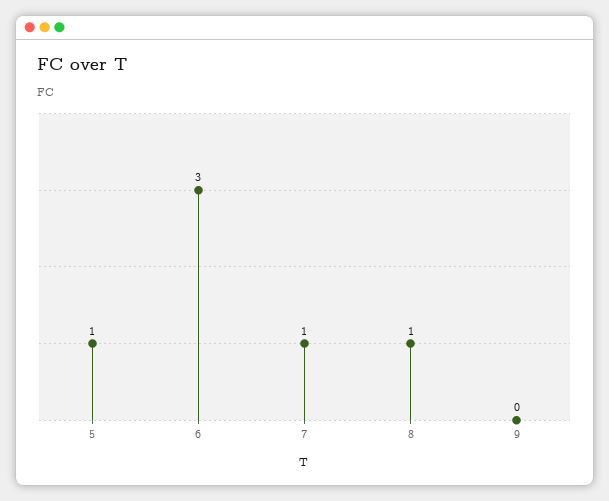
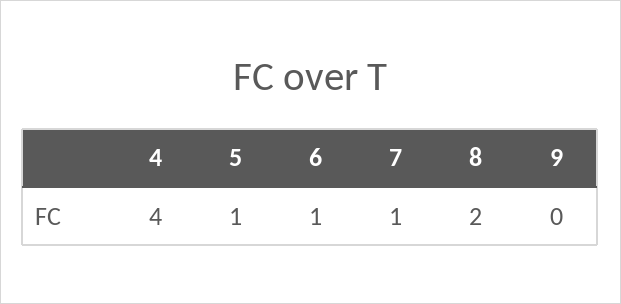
  {
    "5": 1,
-   "6": 3,
+   "6": 1,
    "7": 1,
-   "8": 1,
+   "8": 2,
-   "9": 0
+   "9": 0,
+   "4": 4
  }

